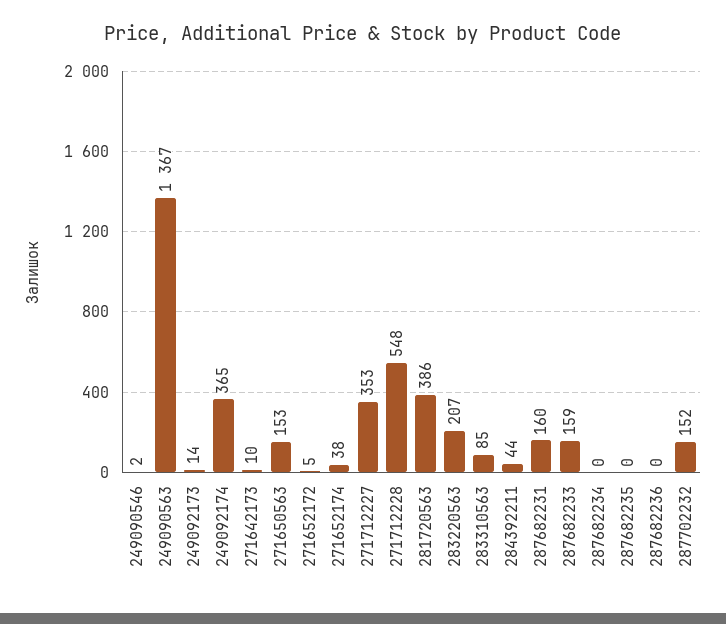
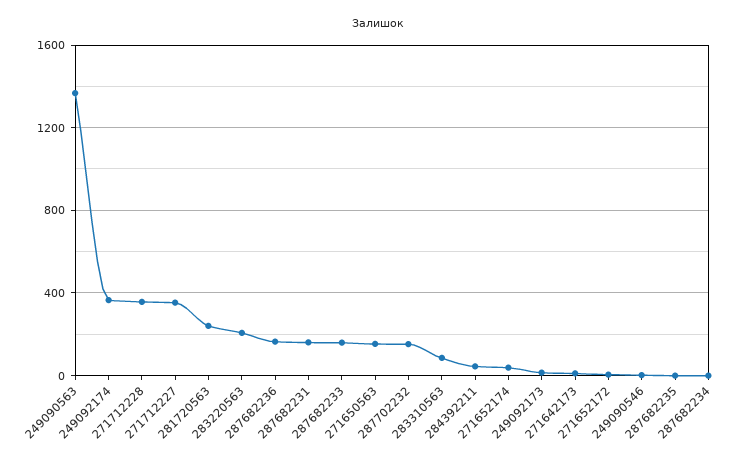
  {
    "249090546": 2,
    "249090563": 1367,
    "249092173": 14,
    "249092174": 365,
    "271642173": 10,
    "271650563": 153,
    "271652172": 5,
    "271652174": 38,
    "271712227": 353,
-   "271712228": 548,
+   "271712228": 350,
-   "281720563": 386,
+   "281720563": 250,
    "283220563": 207,
    "283310563": 85,
    "284392211": 44,
    "287682231": 160,
    "287682233": 159,
    "287682234": 0,
    "287682235": 0,
-   "287682236": 0,
+   "287682236": 150,
    "287702232": 152
  }

